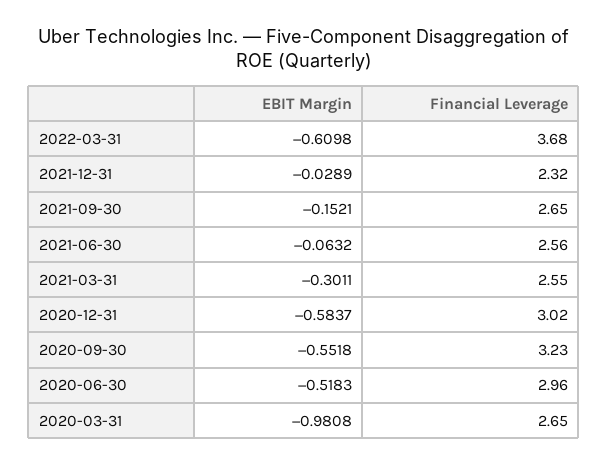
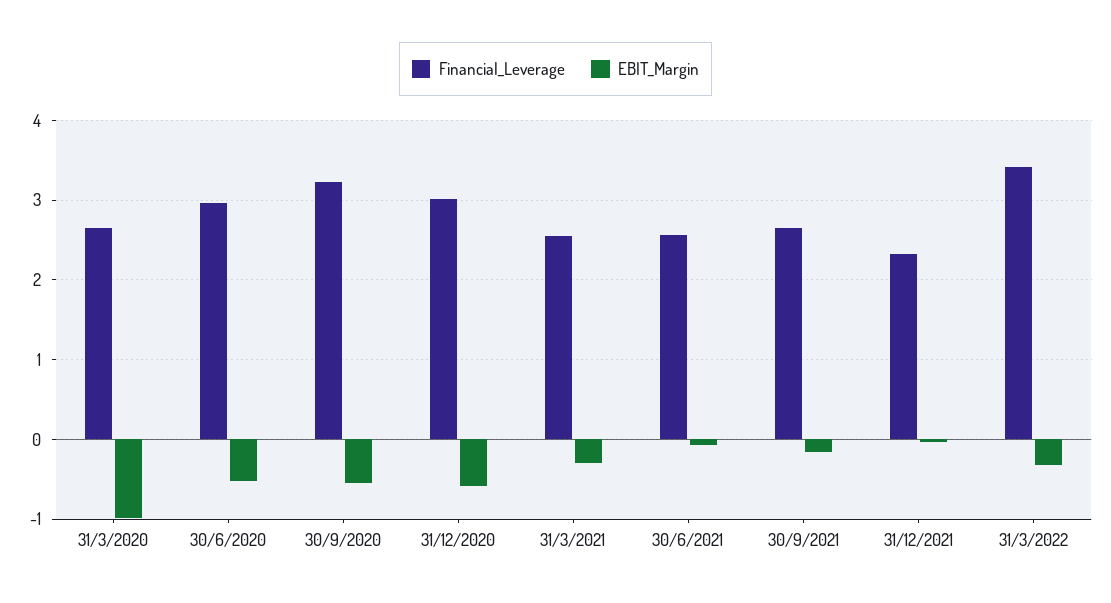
  {
    "EBIT Margin": {
-     "2022-03-31": -0.6098,
+     "2022-03-31": -0.3,
      "2021-12-31": -0.0289,
      "2021-09-30": -0.1521,
      "2021-06-30": -0.0632,
      "2021-03-31": -0.3011,
      "2020-12-31": -0.5837,
      "2020-09-30": -0.5518,
      "2020-06-30": -0.5183,
      "2020-03-31": -0.9808
    },
    "Financial Leverage": {
-     "2022-03-31": 3.68,
+     "2022-03-31": 3.4,
      "2021-12-31": 2.32,
      "2021-09-30": 2.65,
      "2021-06-30": 2.56,
      "2021-03-31": 2.55,
      "2020-12-31": 3.02,
      "2020-09-30": 3.23,
      "2020-06-30": 2.96,
      "2020-03-31": 2.65
    }
  }

